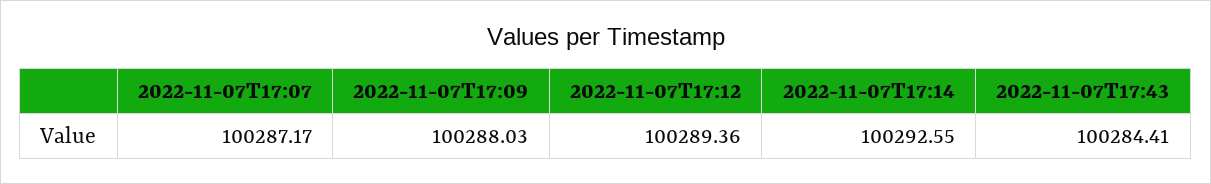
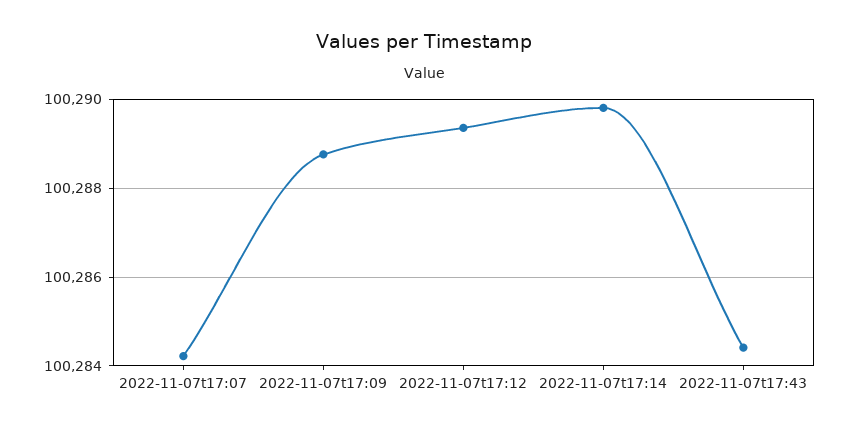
  {
-   "2022-11-07T17:07": 100287.17,
+   "2022-11-07T17:07": 100284.2,
-   "2022-11-07T17:09": 100288.03,
+   "2022-11-07T17:09": 100288.8,
    "2022-11-07T17:12": 100289.36,
-   "2022-11-07T17:14": 100292.55,
+   "2022-11-07T17:14": 100289.8,
    "2022-11-07T17:43": 100284.41
  }

